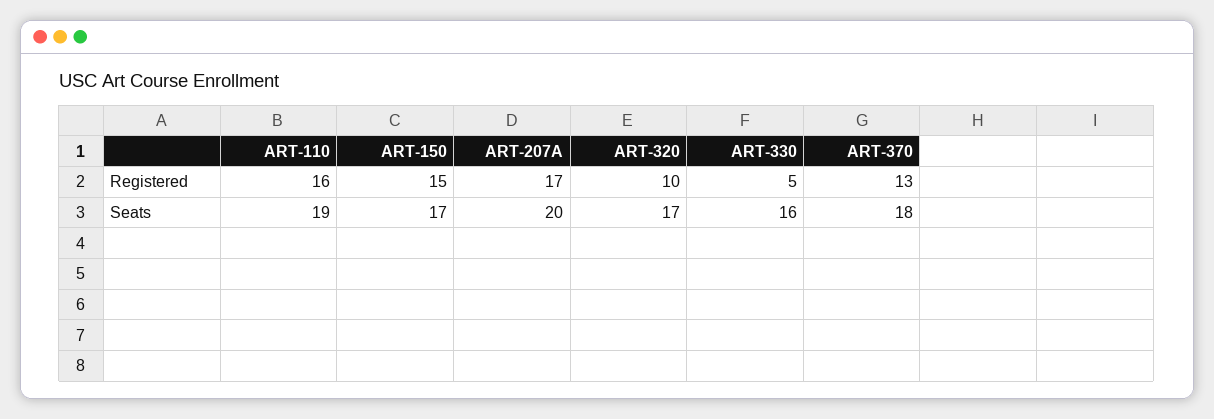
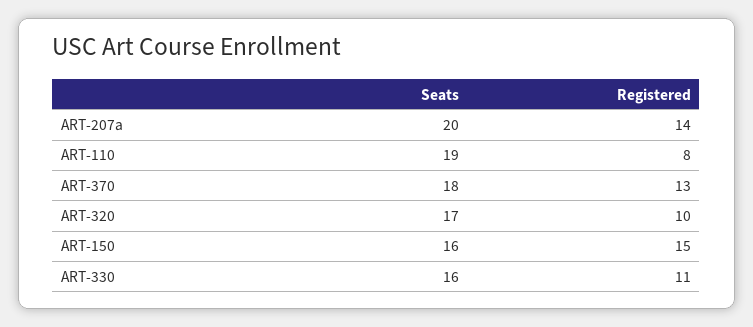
  {
    "ART-110": {
-     "Registered": 16,
+     "Registered": 8,
      "Seats": 19
    },
    "ART-150": {
      "Registered": 15,
-     "Seats": 17
+     "Seats": 16
    },
    "ART-207A": {
-     "Registered": 17,
+     "Registered": 14,
      "Seats": 20
    },
    "ART-320": {
      "Registered": 10,
      "Seats": 17
    },
    "ART-330": {
-     "Registered": 5,
+     "Registered": 11,
      "Seats": 16
    },
    "ART-370": {
      "Registered": 13,
      "Seats": 18
    }
  }

